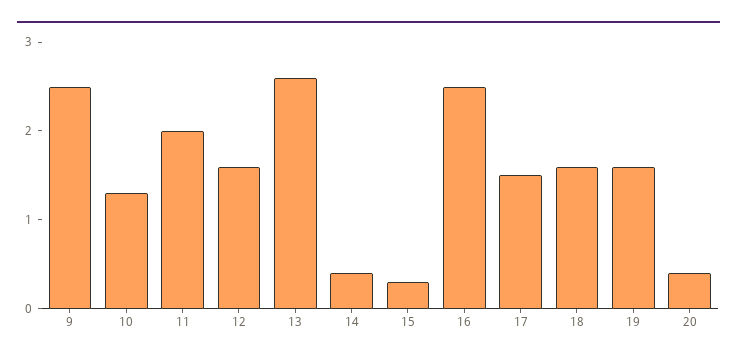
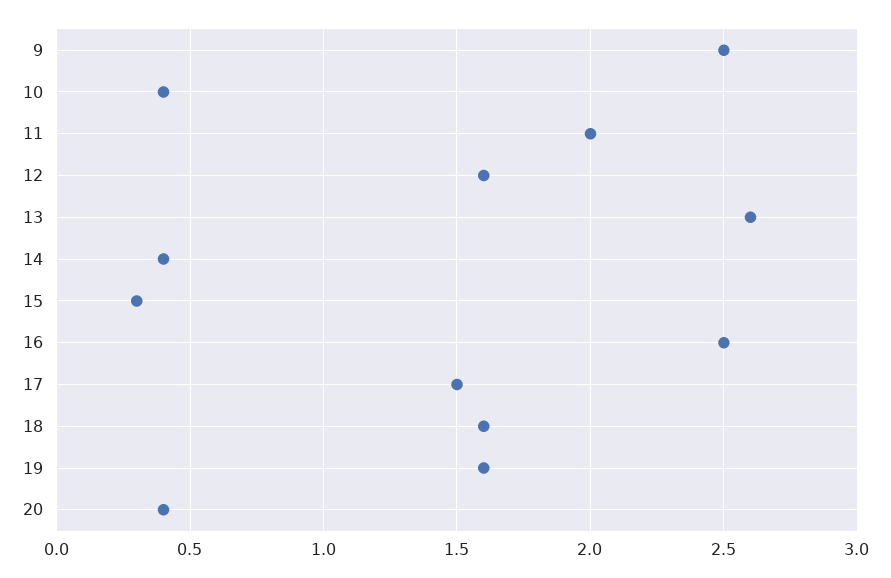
  {
    "9": 2.5,
-   "10": 1.3,
+   "10": 0.4,
    "11": 2,
    "12": 1.6,
    "13": 2.6,
    "14": 0.4,
    "15": 0.3,
    "16": 2.5,
    "17": 1.5,
    "18": 1.6,
    "19": 1.6,
    "20": 0.4
  }

